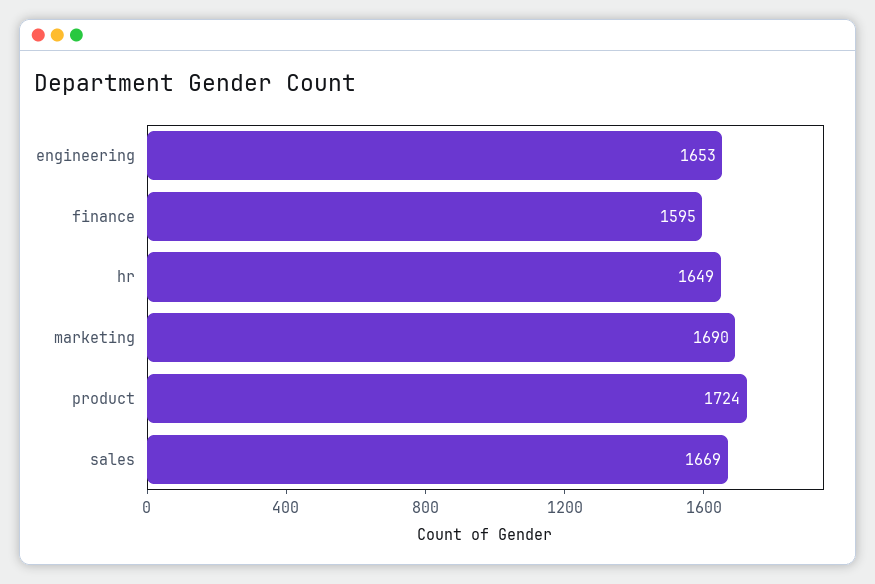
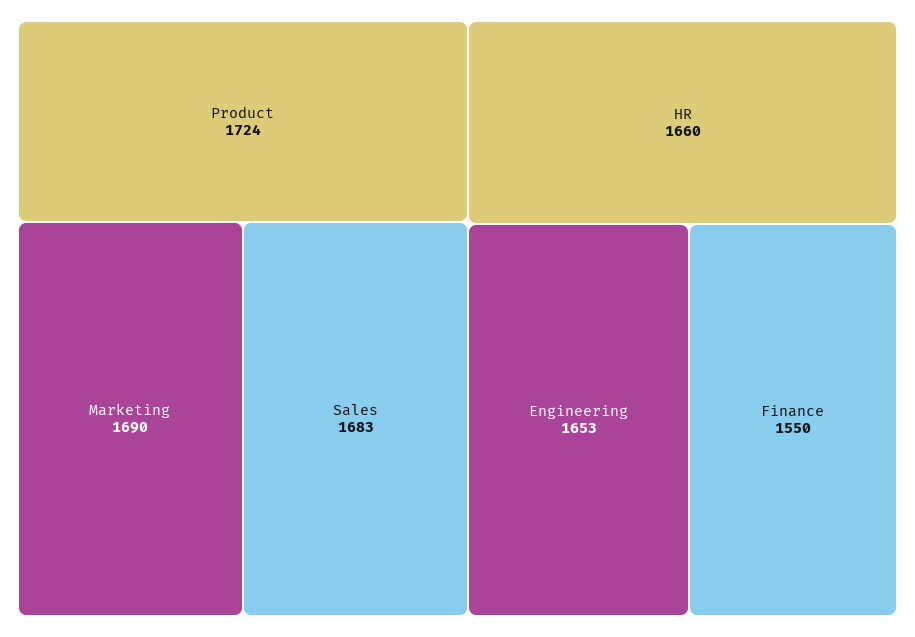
  {
    "engineering": 1653,
-   "finance": 1595,
+   "finance": 1550,
-   "hr": 1649,
+   "hr": 1660,
    "marketing": 1690,
    "product": 1724,
-   "sales": 1669
+   "sales": 1683
  }

